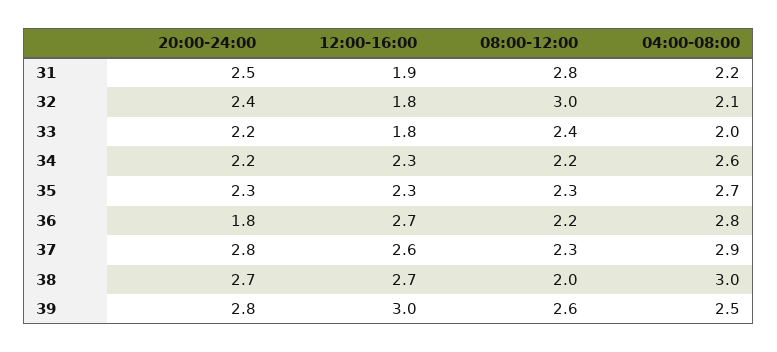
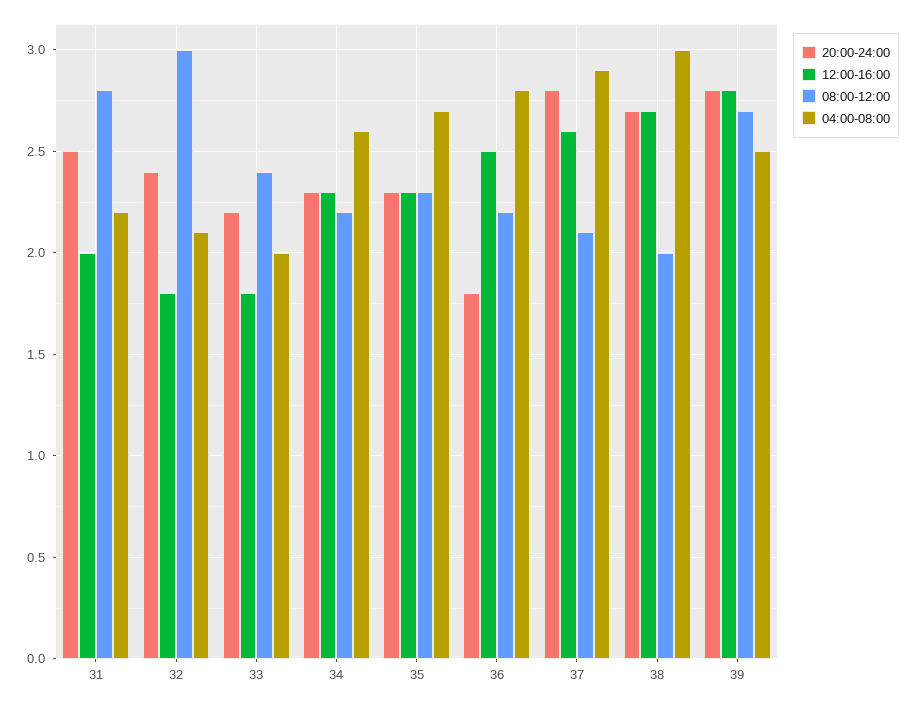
  {
    "20:00-24:00": {
      "31": 2.5,
      "32": 2.4,
      "33": 2.2,
-     "34": 2.2,
+     "34": 2.3,
      "35": 2.3,
      "36": 1.8,
      "37": 2.8,
      "38": 2.7,
      "39": 2.8
    },
    "12:00-16:00": {
-     "31": 1.9,
+     "31": 2,
      "32": 1.8,
      "33": 1.8,
      "34": 2.3,
      "35": 2.3,
-     "36": 2.7,
+     "36": 2.5,
      "37": 2.6,
      "38": 2.7,
-     "39": 3
+     "39": 2.8
    },
    "08:00-12:00": {
      "31": 2.8,
      "32": 3,
      "33": 2.4,
      "34": 2.2,
      "35": 2.3,
      "36": 2.2,
-     "37": 2.3,
+     "37": 2.1,
      "38": 2,
-     "39": 2.6
+     "39": 2.7
    },
    "04:00-08:00": {
      "31": 2.2,
      "32": 2.1,
      "33": 2,
      "34": 2.6,
      "35": 2.7,
      "36": 2.8,
      "37": 2.9,
      "38": 3,
      "39": 2.5
    }
  }

